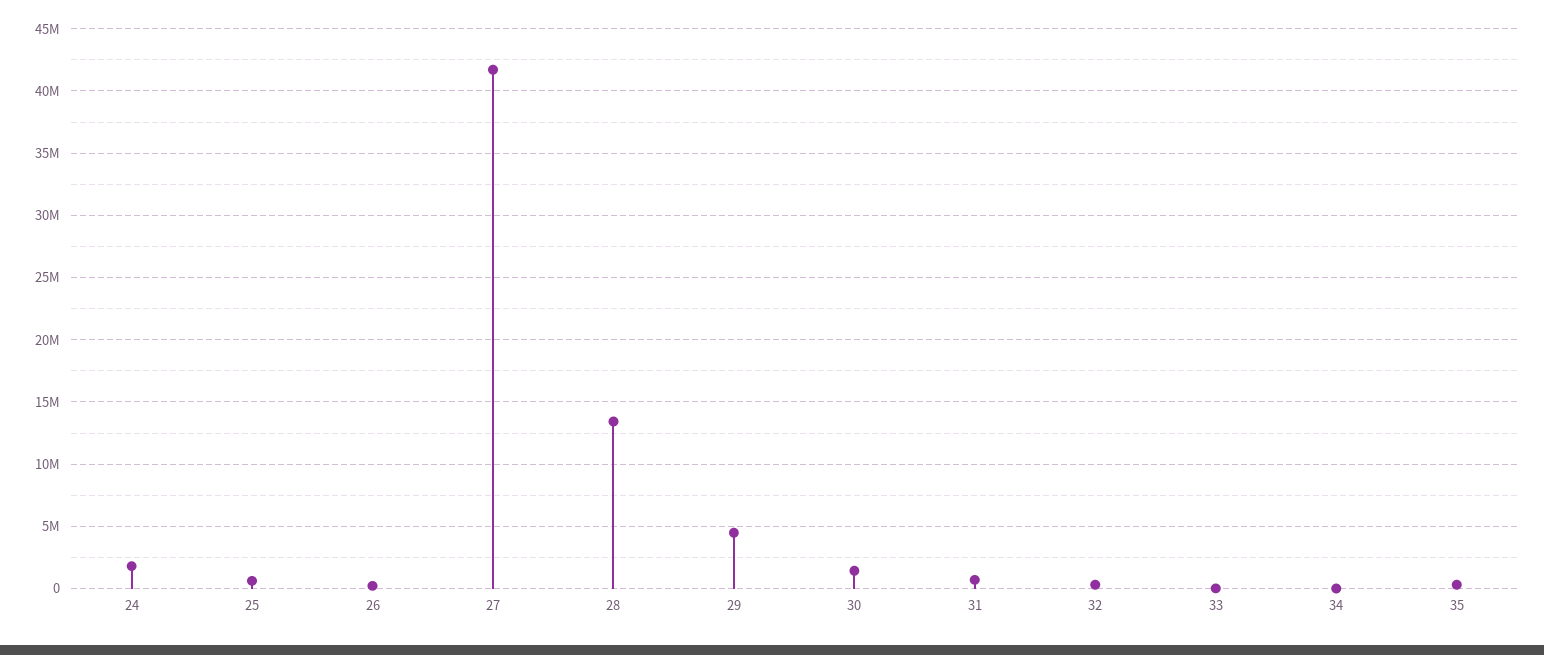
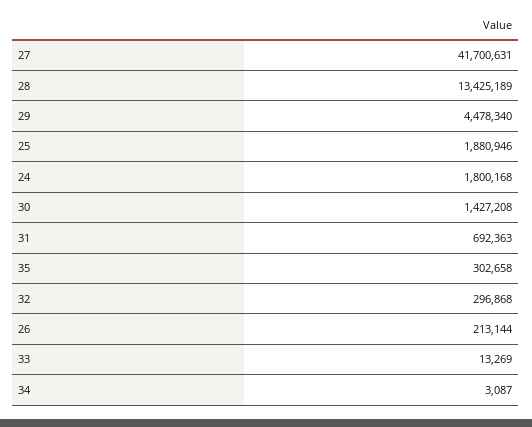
  {
    "24": 1800168,
-   "25": 500000,
+   "25": 1880946,
    "26": 213144,
    "27": 41700631,
    "28": 13425189,
    "29": 4478340,
    "30": 1427208,
    "31": 692363,
    "32": 296868,
    "33": 13269,
    "34": 3087,
    "35": 302658
  }

